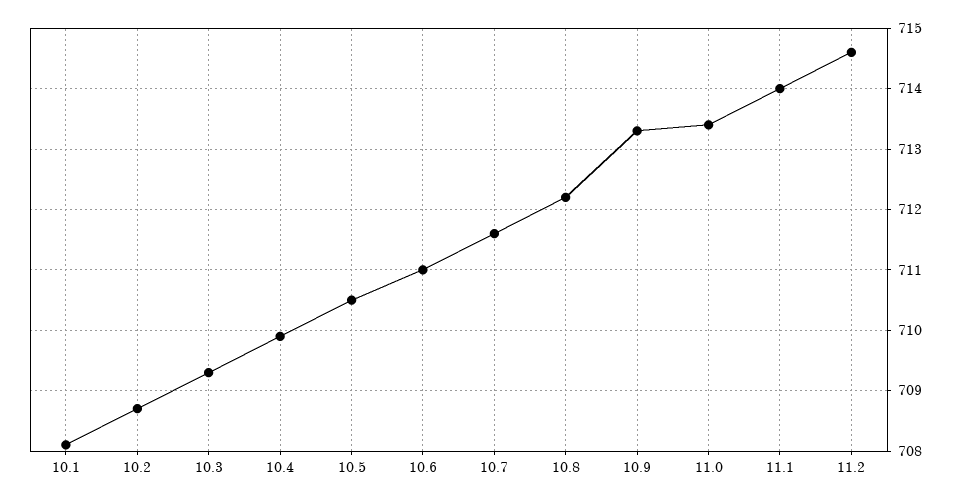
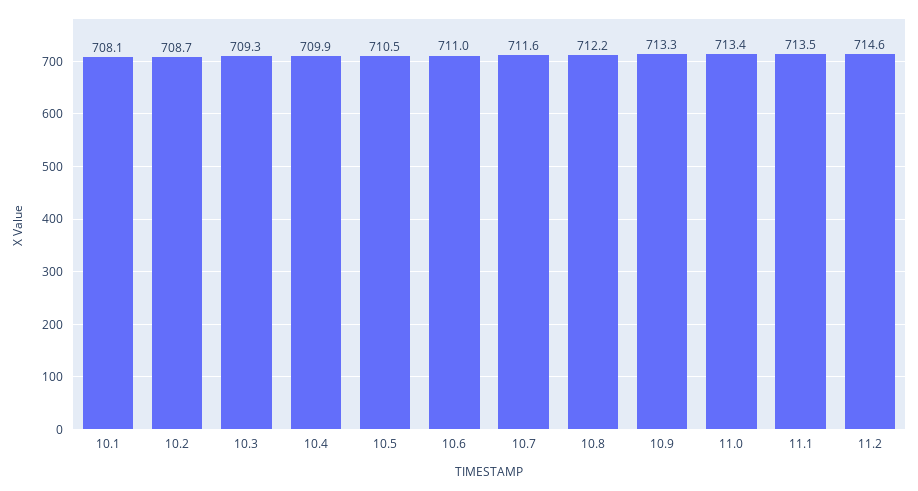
  {
    "10.1": 708.1,
    "10.2": 708.7,
    "10.3": 709.3,
    "10.4": 709.9,
    "10.5": 710.5,
    "10.6": 711,
    "10.7": 711.6,
    "10.8": 712.2,
    "10.9": 713.3,
    "11.0": 713.4,
-   "11.1": 714,
+   "11.1": 713.5,
    "11.2": 714.6
  }

